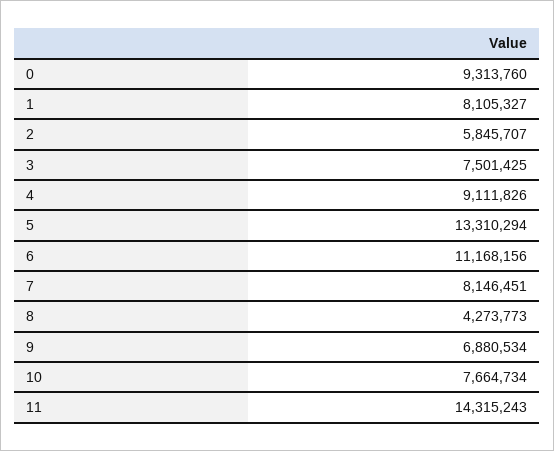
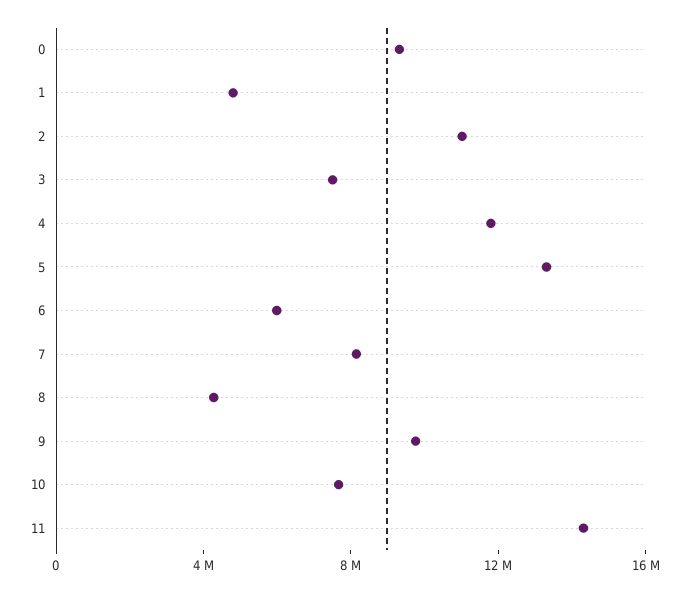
  {
    "0": 9313760,
-   "1": 8105327,
+   "1": 5000000,
-   "2": 5845707,
+   "2": 11000000,
    "3": 7501425,
-   "4": 9111826,
+   "4": 12000000,
    "5": 13310294,
-   "6": 11168156,
+   "6": 6000000,
    "7": 8146451,
    "8": 4273773,
-   "9": 6880534,
+   "9": 10000000,
    "10": 7664734,
    "11": 14315243
  }

